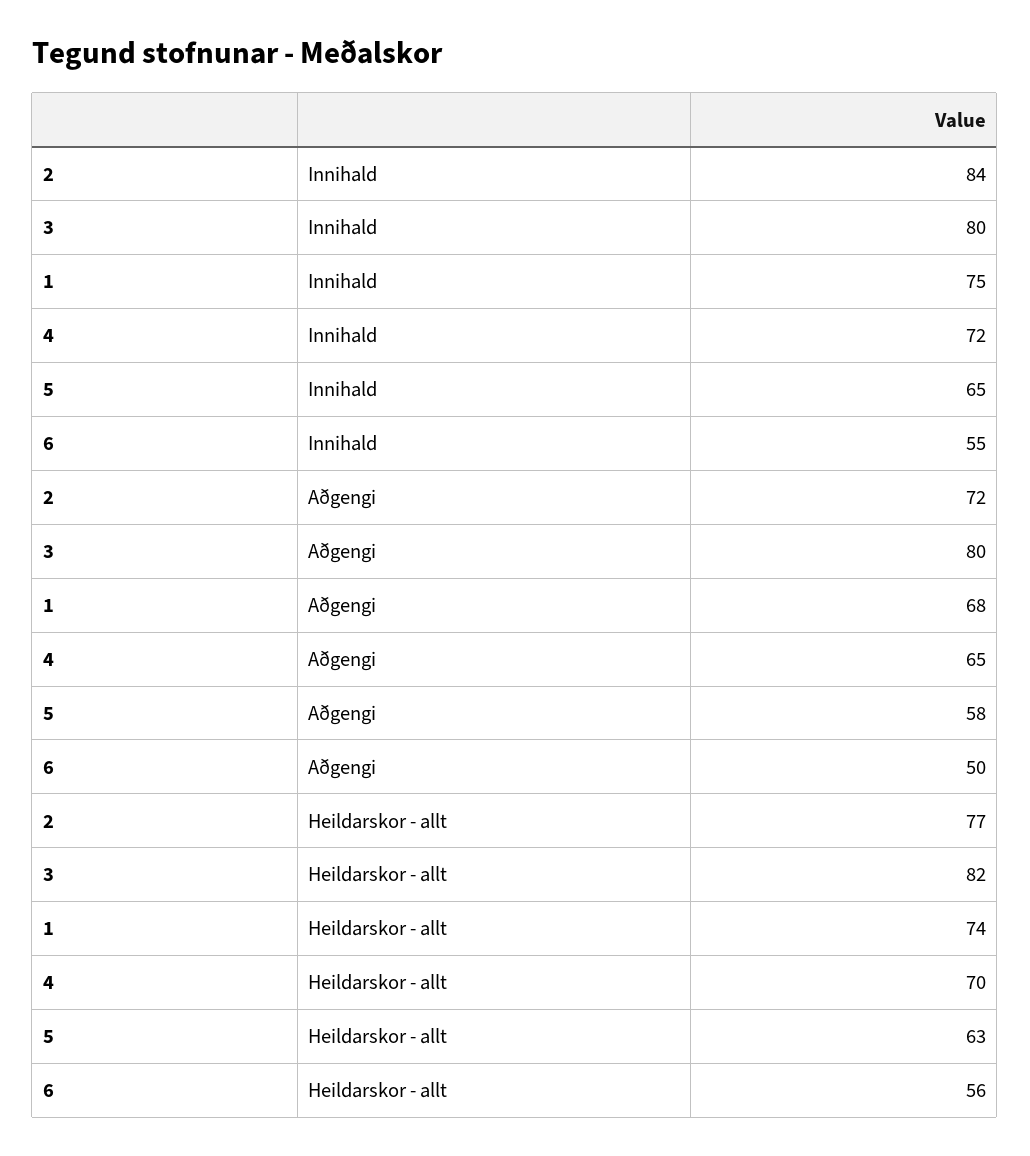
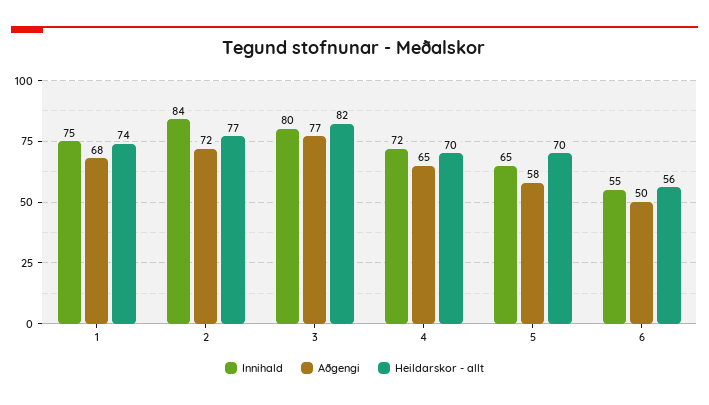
  {
    "Innihald": {
      "2": 84,
      "3": 80,
      "1": 75,
      "4": 72,
      "5": 65,
      "6": 55
    },
    "Aðgengi": {
      "2": 72,
-     "3": 80,
+     "3": 77,
      "1": 68,
      "4": 65,
      "5": 58,
      "6": 50
    },
    "Heildarskor - allt": {
      "2": 77,
      "3": 82,
      "1": 74,
      "4": 70,
-     "5": 63,
+     "5": 70,
      "6": 56
    }
  }

